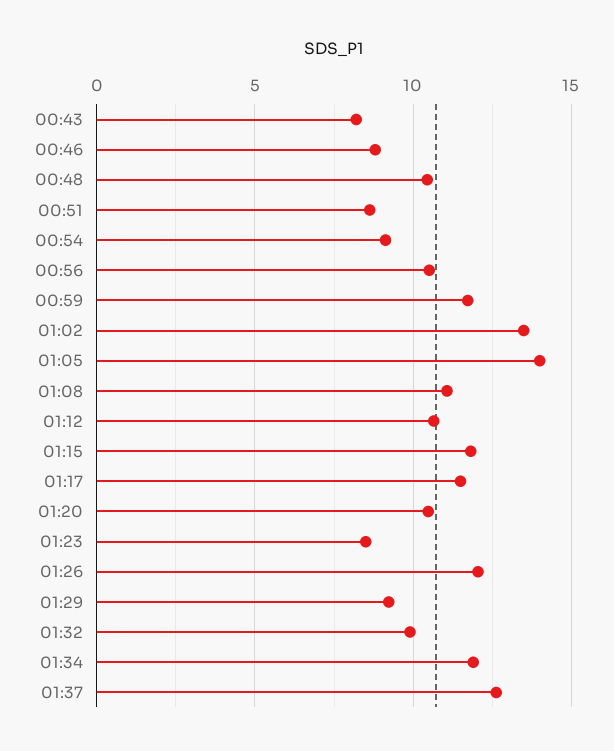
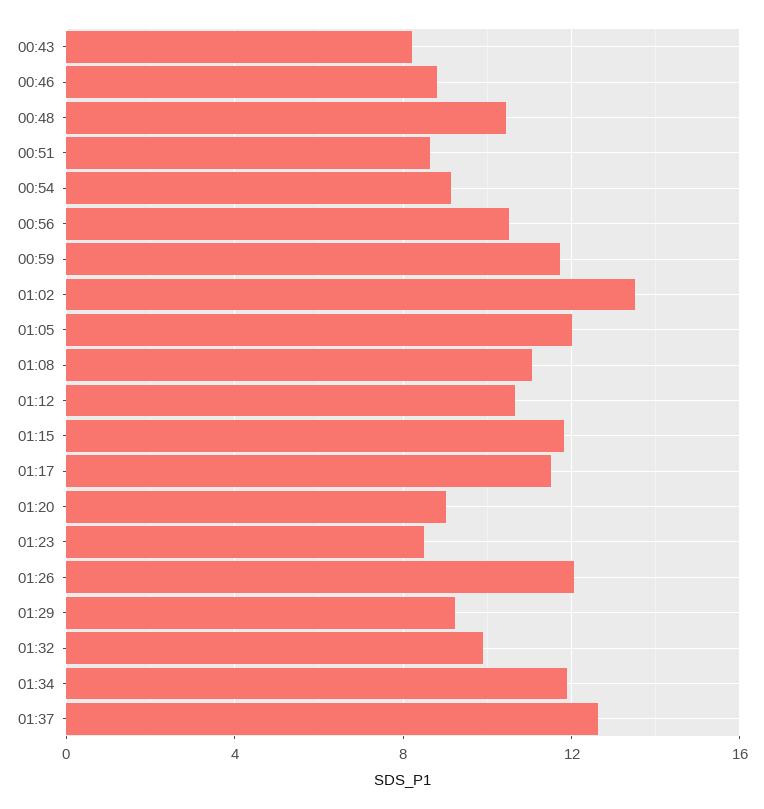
  {
    "00:43": 8,
    "00:46": 9,
    "00:48": 10.5,
    "00:51": 8.5,
    "00:54": 9,
    "00:56": 10.5,
    "00:59": 11.5,
    "01:02": 13.5,
-   "01:05": 14,
+   "01:05": 12,
    "01:08": 11,
    "01:12": 10.5,
    "01:15": 12,
    "01:17": 11.5,
-   "01:20": 10.5,
+   "01:20": 9,
    "01:23": 8.5,
    "01:26": 12,
    "01:29": 9,
    "01:32": 10,
    "01:34": 12,
    "01:37": 12.5
  }

